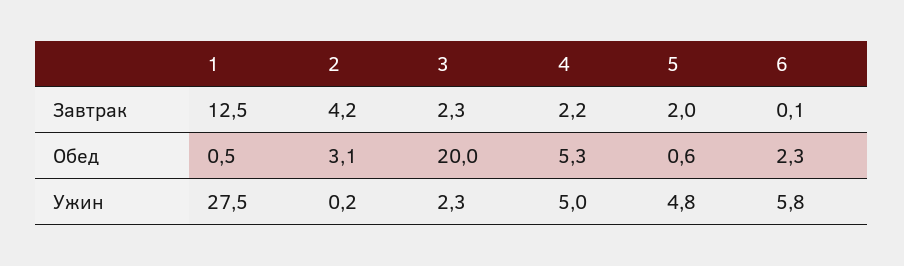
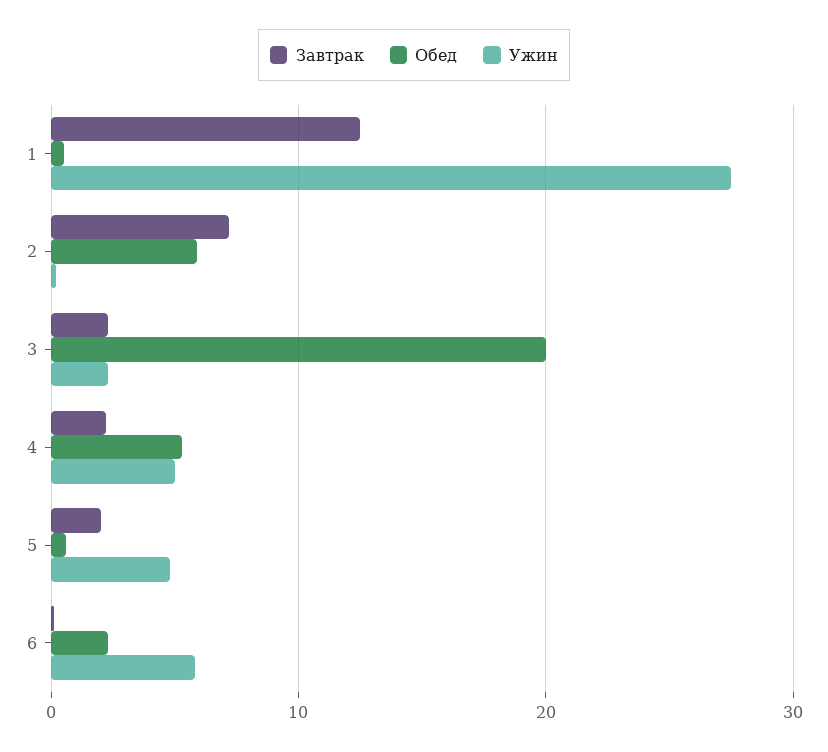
  {
    "Завтрак": {
      "1": 12.5,
-     "2": 4.2,
+     "2": 7,
      "3": 2.3,
      "4": 2.2,
      "5": 2,
      "6": 0.1
    },
    "Обед": {
      "1": 0.5,
-     "2": 3.1,
+     "2": 6,
      "3": 20,
      "4": 5.3,
      "5": 0.6,
      "6": 2.3
    },
    "Ужин": {
      "1": 27.5,
      "2": 0.2,
      "3": 2.3,
      "4": 5,
      "5": 4.8,
      "6": 5.8
    }
  }

